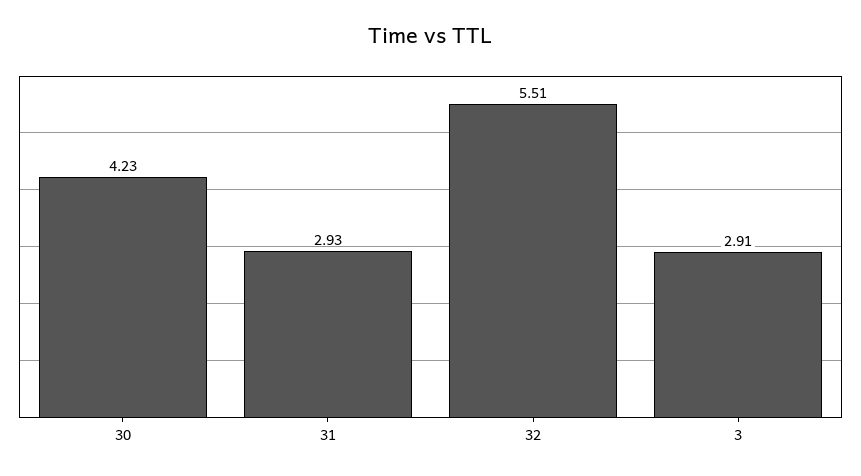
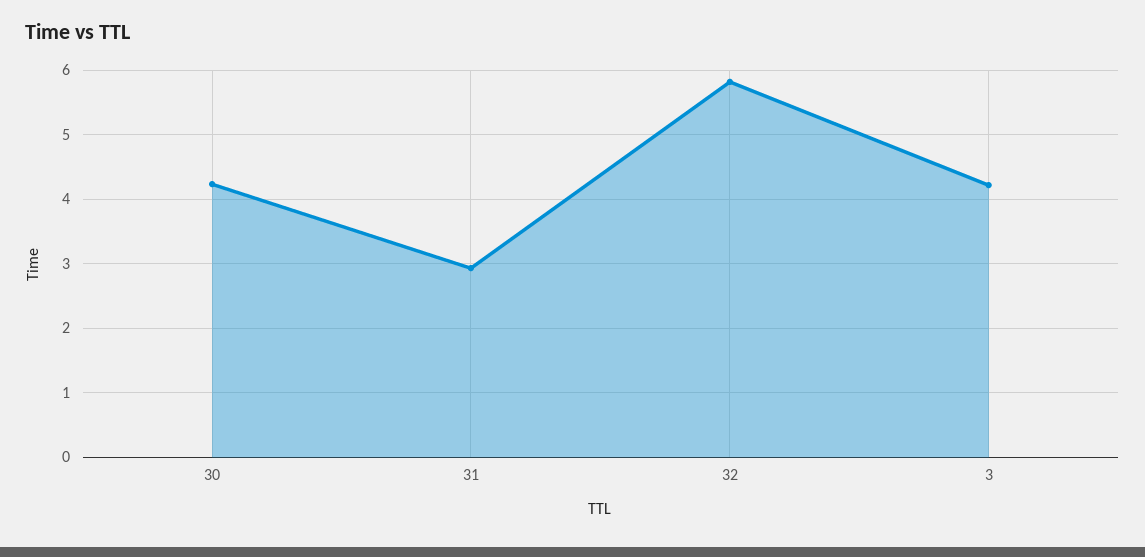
  {
    "30": 4.23,
    "31": 2.93,
-   "32": 5.51,
+   "32": 5.8,
-   "3": 2.91
+   "3": 4.2
  }

